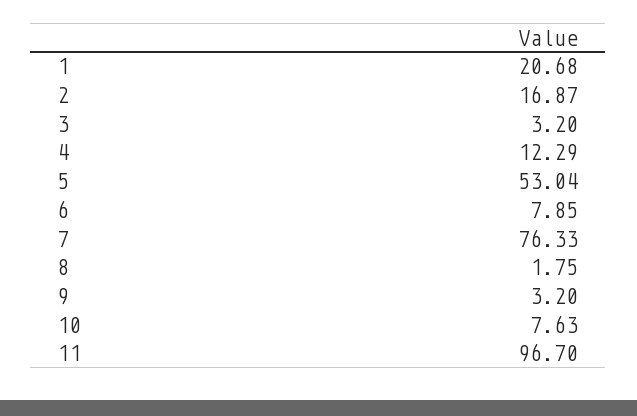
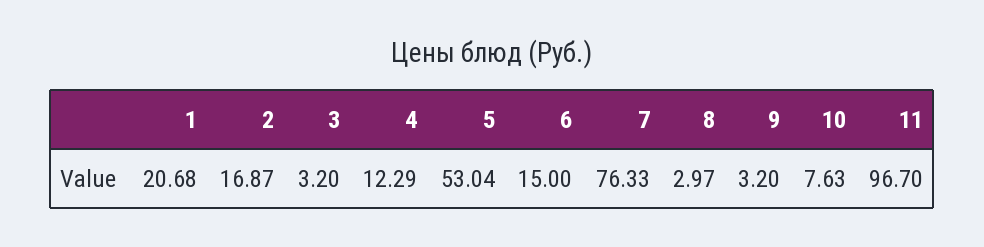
  {
    "1": 20.68,
    "2": 16.87,
    "3": 3.2,
    "4": 12.29,
    "5": 53.04,
-   "6": 7.85,
+   "6": 15,
    "7": 76.33,
-   "8": 1.75,
+   "8": 2.97,
    "9": 3.2,
    "10": 7.63,
    "11": 96.7
  }

